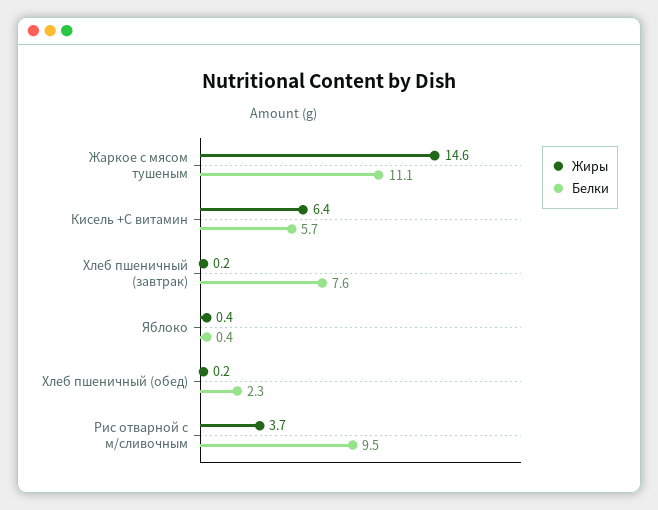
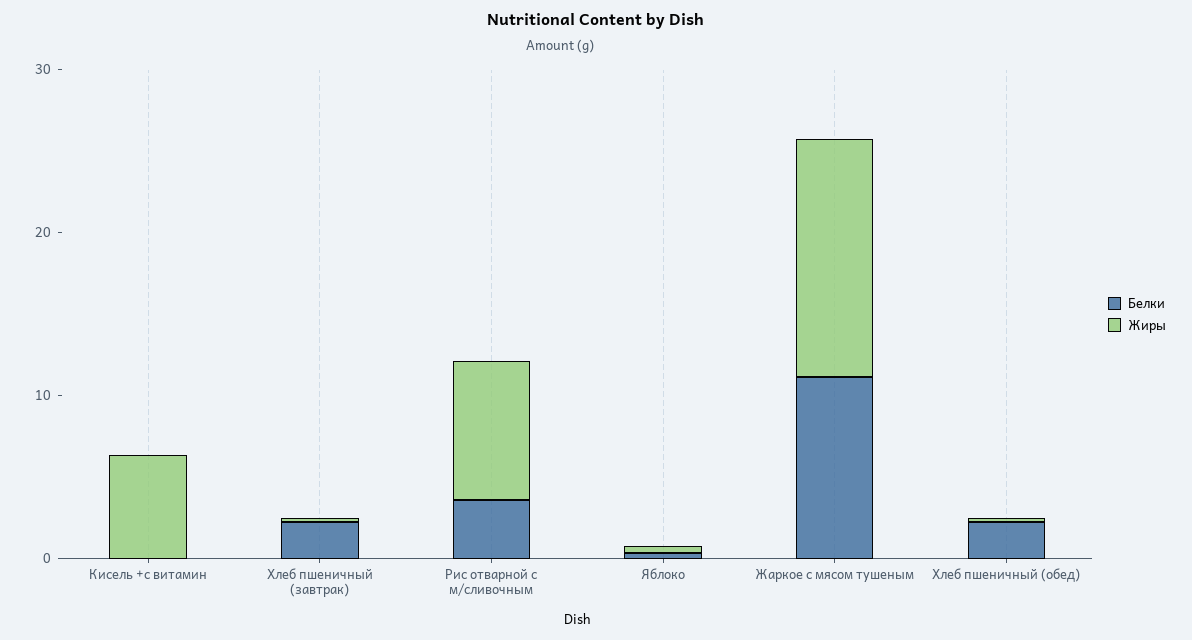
  {
    "Жиры": {
      "Жаркое с мясом тушеным": 14.6,
      "Кисель +С витамин": 6.4,
      "Хлеб пшеничный (завтрак)": 0.2,
      "Яблоко": 0.4,
      "Хлеб пшеничный (обед)": 0.2,
-     "Рис отварной с м/сливочным": 3.7
+     "Рис отварной с м/сливочным": 8
    },
    "Белки": {
      "Жаркое с мясом тушеным": 11.1,
-     "Кисель +С витамин": 5.7,
+     "Кисель +С витамин": 0,
-     "Хлеб пшеничный (завтрак)": 7.6,
+     "Хлеб пшеничный (завтрак)": 2,
      "Яблоко": 0.4,
      "Хлеб пшеничный (обед)": 2.3,
-     "Рис отварной с м/сливочным": 9.5
+     "Рис отварной с м/сливочным": 4
    }
  }

